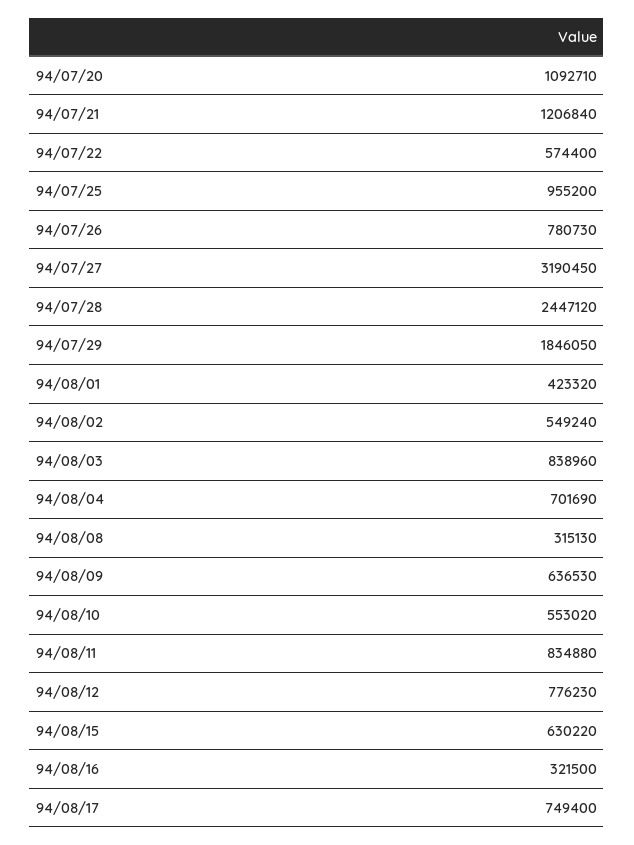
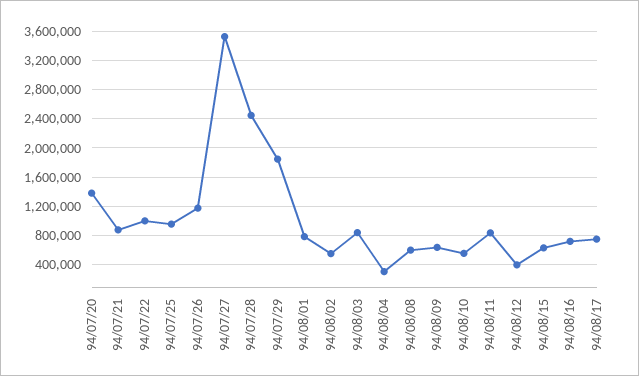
  {
-   "94/07/20": 1092710,
+   "94/07/20": 1400000,
-   "94/07/21": 1206840,
+   "94/07/21": 900000,
-   "94/07/22": 574400,
+   "94/07/22": 1000000,
    "94/07/25": 955200,
-   "94/07/26": 780730,
+   "94/07/26": 1200000,
-   "94/07/27": 3190450,
+   "94/07/27": 3500000,
    "94/07/28": 2447120,
    "94/07/29": 1846050,
-   "94/08/01": 423320,
+   "94/08/01": 800000,
    "94/08/02": 549240,
    "94/08/03": 838960,
-   "94/08/04": 701690,
+   "94/08/04": 300000,
-   "94/08/08": 315130,
+   "94/08/08": 600000,
    "94/08/09": 636530,
    "94/08/10": 553020,
    "94/08/11": 834880,
-   "94/08/12": 776230,
+   "94/08/12": 400000,
    "94/08/15": 630220,
-   "94/08/16": 321500,
+   "94/08/16": 700000,
    "94/08/17": 749400
  }

